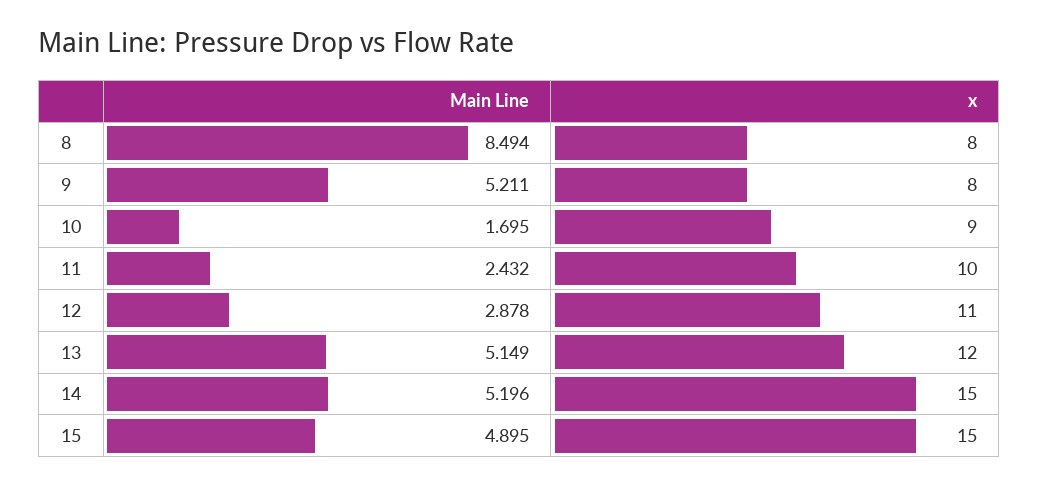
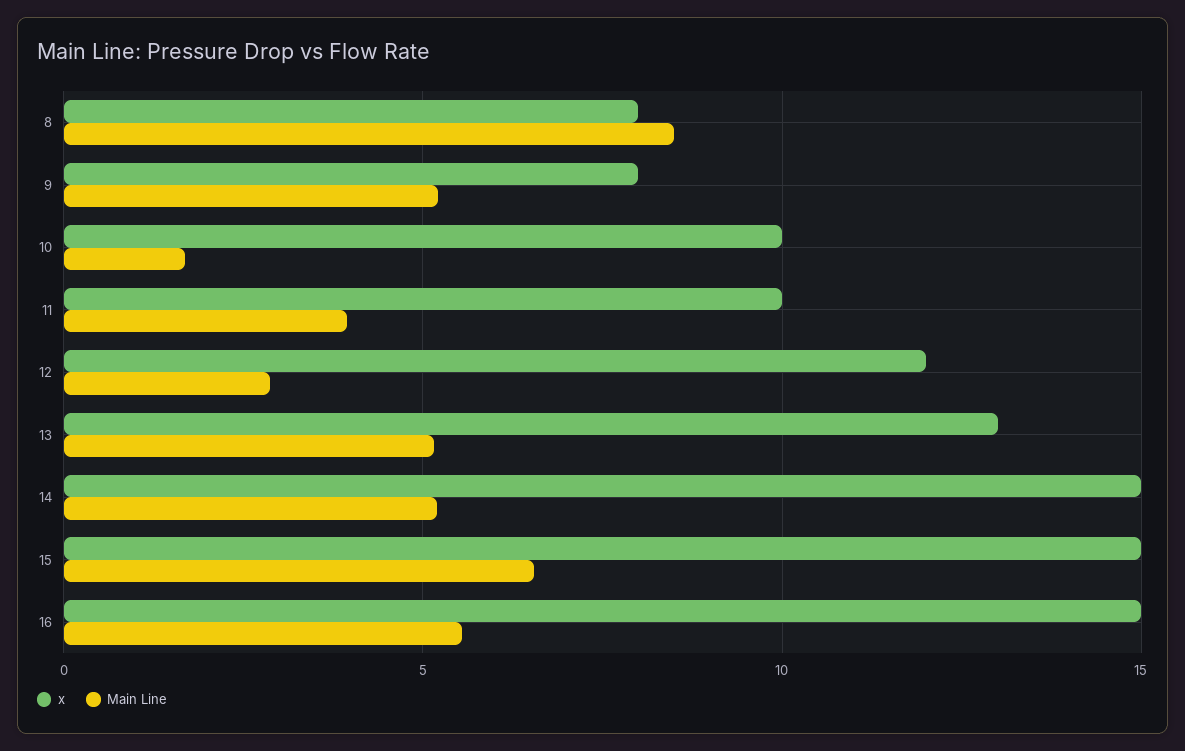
  {
    "Main Line": {
      "8": 8.494,
      "9": 5.211,
      "10": 1.695,
-     "11": 2.432,
+     "11": 4,
      "12": 2.878,
      "13": 5.149,
      "14": 5.196,
-     "15": 4.895
+     "15": 6.5,
+     "16": 5.5
    },
    "x": {
      "8": 8,
      "9": 8,
-     "10": 9,
+     "10": 10,
      "11": 10,
-     "12": 11,
+     "12": 12,
-     "13": 12,
+     "13": 13,
      "14": 15,
-     "15": 15
+     "15": 15,
+     "16": 15
    }
  }

